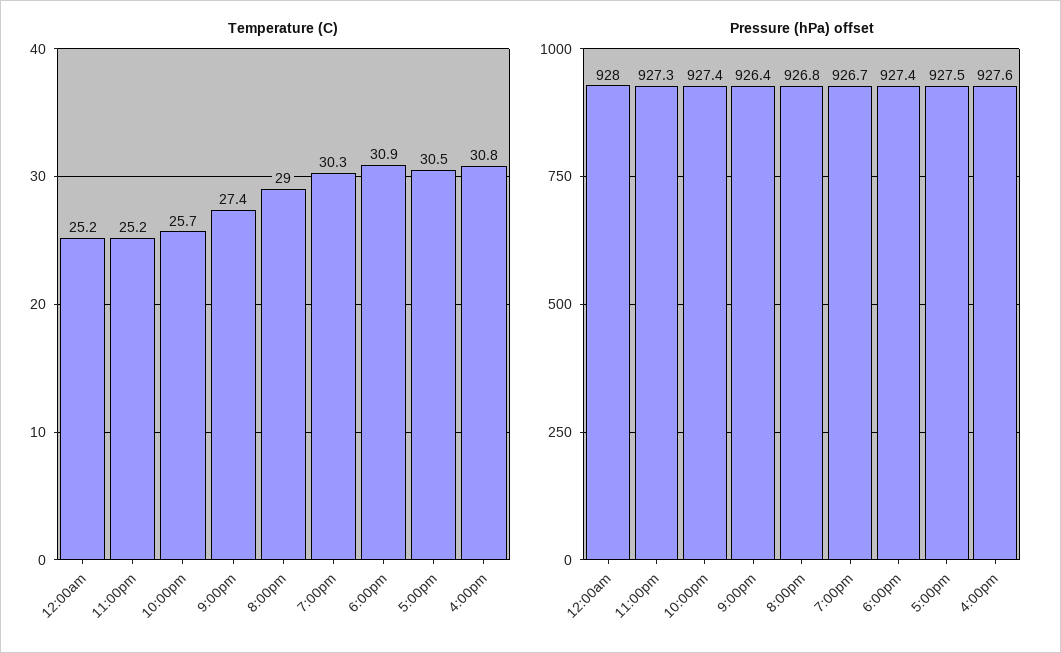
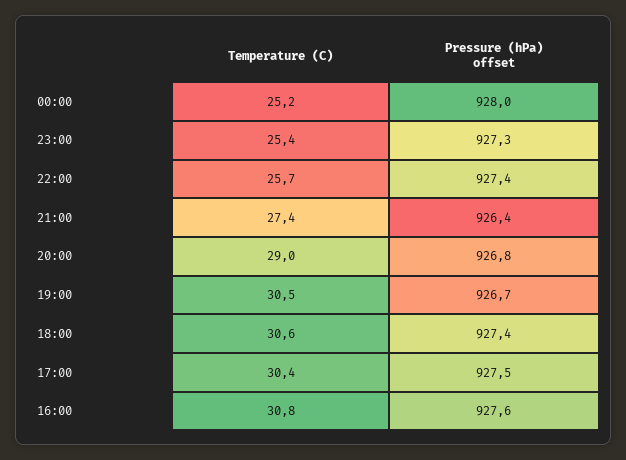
  {
    "Temperature (C)": {
      "12:00am": 25.2,
-     "11:00pm": 25.2,
+     "11:00pm": 25.4,
      "10:00pm": 25.7,
      "9:00pm": 27.4,
      "8:00pm": 29,
-     "7:00pm": 30.3,
+     "7:00pm": 30.5,
-     "6:00pm": 30.9,
+     "6:00pm": 30.6,
-     "5:00pm": 30.5,
+     "5:00pm": 30.4,
      "4:00pm": 30.8
    },
    "Pressure (hPa) offset": {
      "12:00am": 928,
      "11:00pm": 927.3,
      "10:00pm": 927.4,
      "9:00pm": 926.4,
      "8:00pm": 926.8,
      "7:00pm": 926.7,
      "6:00pm": 927.4,
      "5:00pm": 927.5,
      "4:00pm": 927.6
    }
  }

